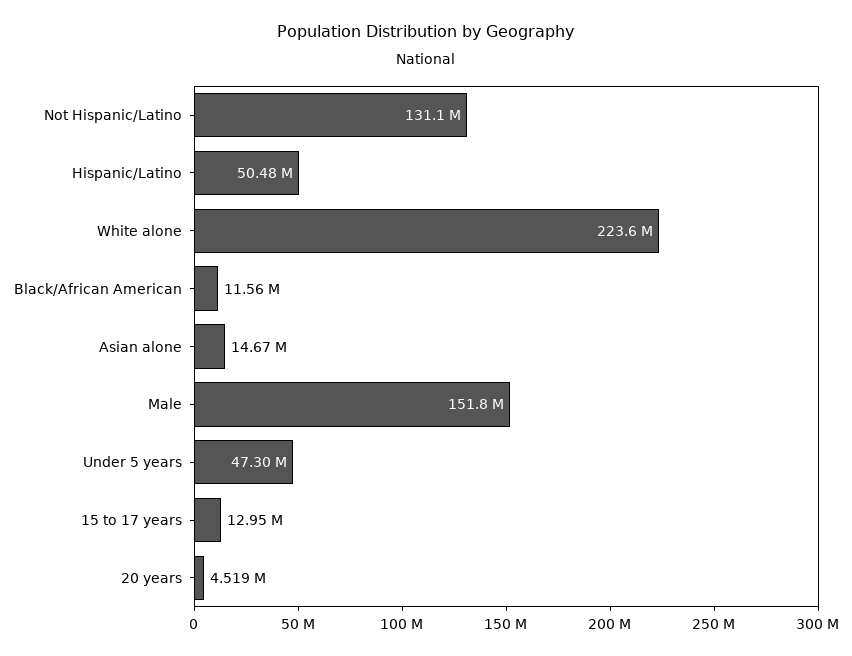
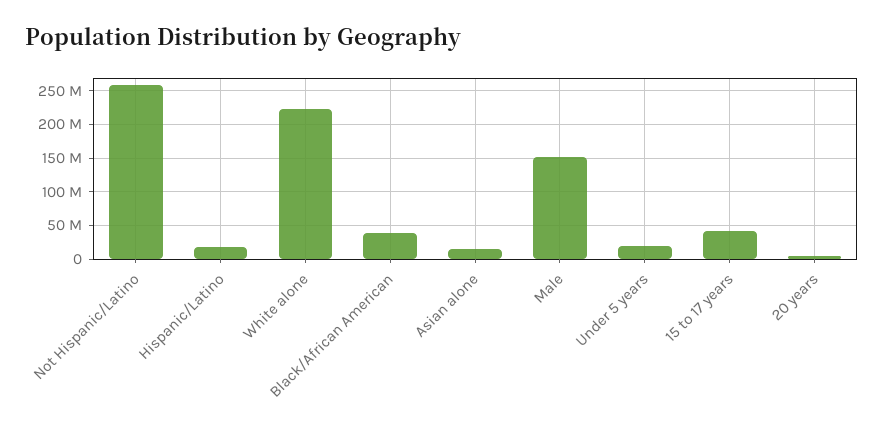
  {
-   "Not Hispanic/Latino": 131100000,
+   "Not Hispanic/Latino": 260000000,
-   "Hispanic/Latino": 50480000,
+   "Hispanic/Latino": 20000000,
    "White alone": 223600000,
-   "Black/African American": 11560000,
+   "Black/African American": 40000000,
    "Asian alone": 14670000,
    "Male": 151800000,
-   "Under 5 years": 47300000,
+   "Under 5 years": 20000000,
-   "15 to 17 years": 12950000,
+   "15 to 17 years": 40000000,
    "20 years": 4519000
  }

